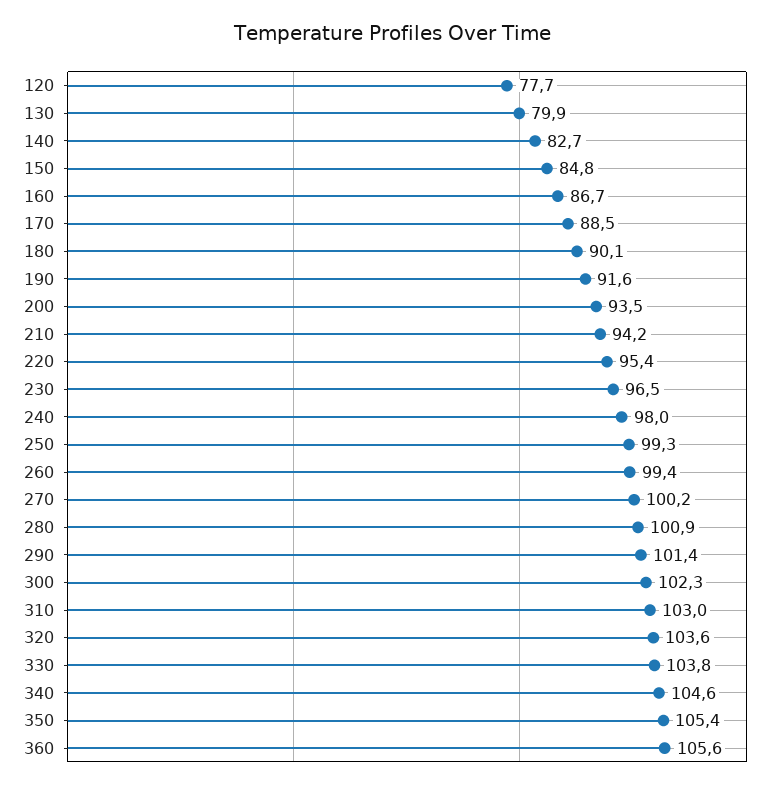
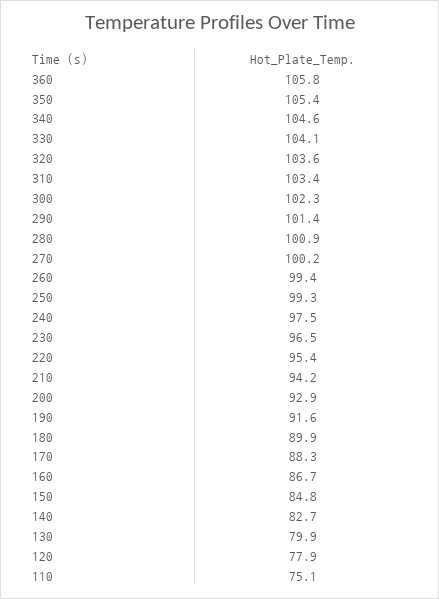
  {
-   "120": 77.7,
+   "120": 77.9,
    "130": 79.9,
    "140": 82.7,
    "150": 84.8,
    "160": 86.7,
-   "170": 88.5,
+   "170": 88.3,
-   "180": 90.1,
+   "180": 89.9,
    "190": 91.6,
-   "200": 93.5,
+   "200": 92.9,
    "210": 94.2,
    "220": 95.4,
    "230": 96.5,
-   "240": 98,
+   "240": 97.5,
    "250": 99.3,
    "260": 99.4,
    "270": 100.2,
    "280": 100.9,
    "290": 101.4,
    "300": 102.3,
-   "310": 103,
+   "310": 103.4,
    "320": 103.6,
-   "330": 103.8,
+   "330": 104.1,
    "340": 104.6,
    "350": 105.4,
-   "360": 105.6
+   "360": 105.8,
+   "110": 75.1
  }

